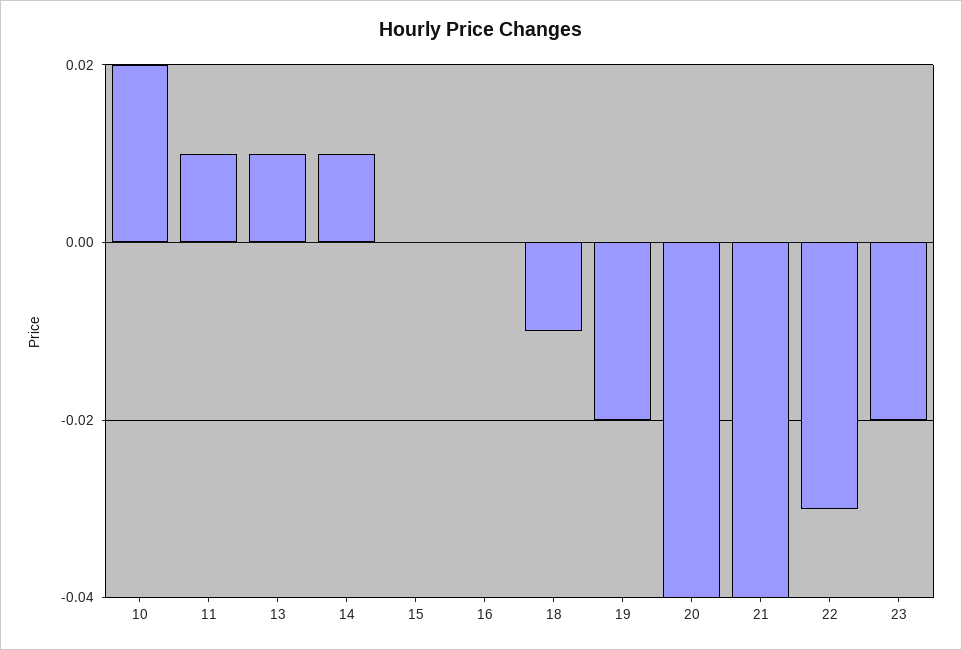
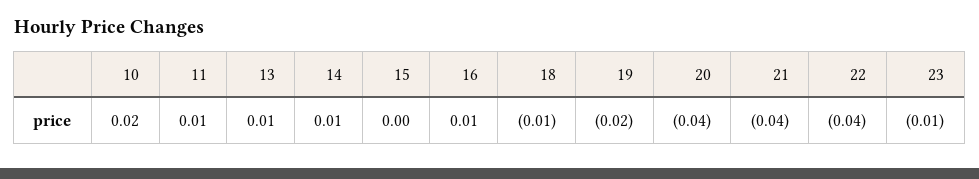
  {
    "10": 0.02,
    "11": 0.01,
    "13": 0.01,
    "14": 0.01,
    "15": 0,
-   "16": 0,
+   "16": 0.01,
    "18": -0.01,
    "19": -0.02,
    "20": -0.04,
    "21": -0.04,
-   "22": -0.03,
+   "22": -0.04,
-   "23": -0.02
+   "23": -0.01
  }

